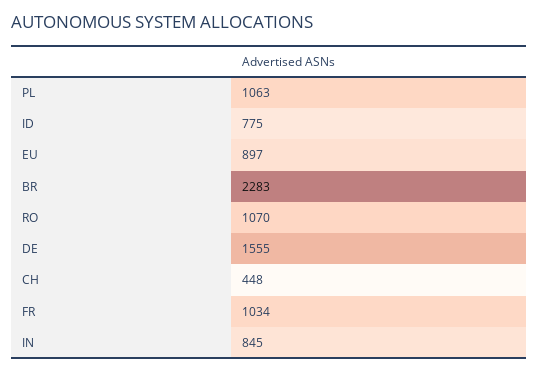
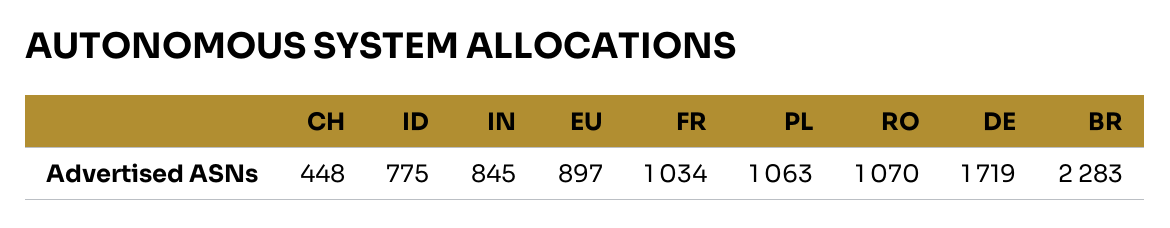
  {
    "PL": 1063,
    "ID": 775,
    "EU": 897,
    "BR": 2283,
    "RO": 1070,
-   "DE": 1555,
+   "DE": 1719,
    "CH": 448,
    "FR": 1034,
    "IN": 845
  }

